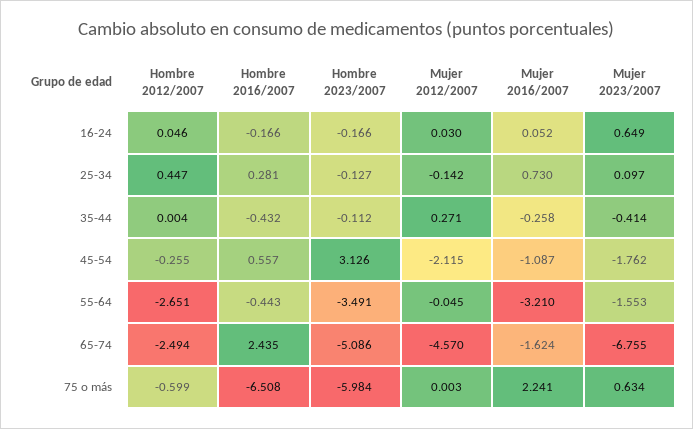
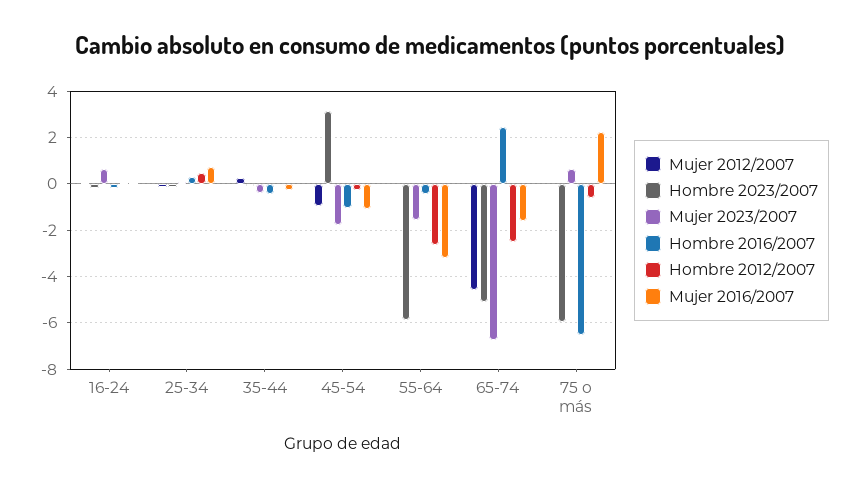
  {
    "Hombre 2012/2007": {
      "16-24": 0.046,
      "25-34": 0.447,
      "35-44": 0.004,
      "45-54": -0.255,
      "55-64": -2.651,
      "65-74": -2.494,
      "75 o más": -0.599
    },
    "Hombre 2016/2007": {
      "16-24": -0.166,
      "25-34": 0.281,
      "35-44": -0.432,
-     "45-54": 0.557,
+     "45-54": -1,
      "55-64": -0.443,
      "65-74": 2.435,
      "75 o más": -6.508
    },
    "Hombre 2023/2007": {
      "16-24": -0.166,
      "25-34": -0.127,
      "35-44": -0.112,
      "45-54": 3.126,
-     "55-64": -3.491,
+     "55-64": -6,
      "65-74": -5.086,
      "75 o más": -5.984
    },
    "Mujer 2012/2007": {
      "16-24": 0.03,
      "25-34": -0.142,
      "35-44": 0.271,
-     "45-54": -2.115,
+     "45-54": -1,
      "55-64": -0.045,
      "65-74": -4.57,
      "75 o más": 0.003
    },
    "Mujer 2016/2007": {
      "16-24": 0.052,
      "25-34": 0.73,
      "35-44": -0.258,
      "45-54": -1.087,
      "55-64": -3.21,
      "65-74": -1.624,
      "75 o más": 2.241
    },
    "Mujer 2023/2007": {
      "16-24": 0.649,
      "25-34": 0.097,
      "35-44": -0.414,
      "45-54": -1.762,
      "55-64": -1.553,
      "65-74": -6.755,
      "75 o más": 0.634
    }
  }

